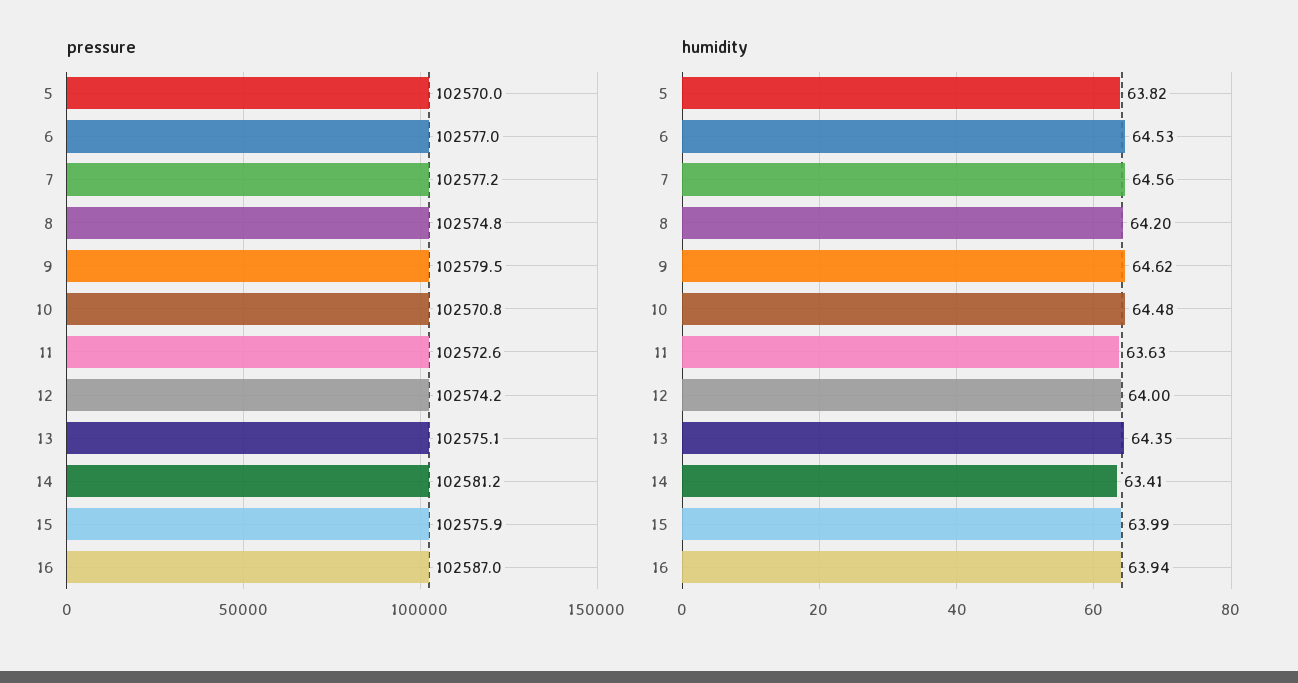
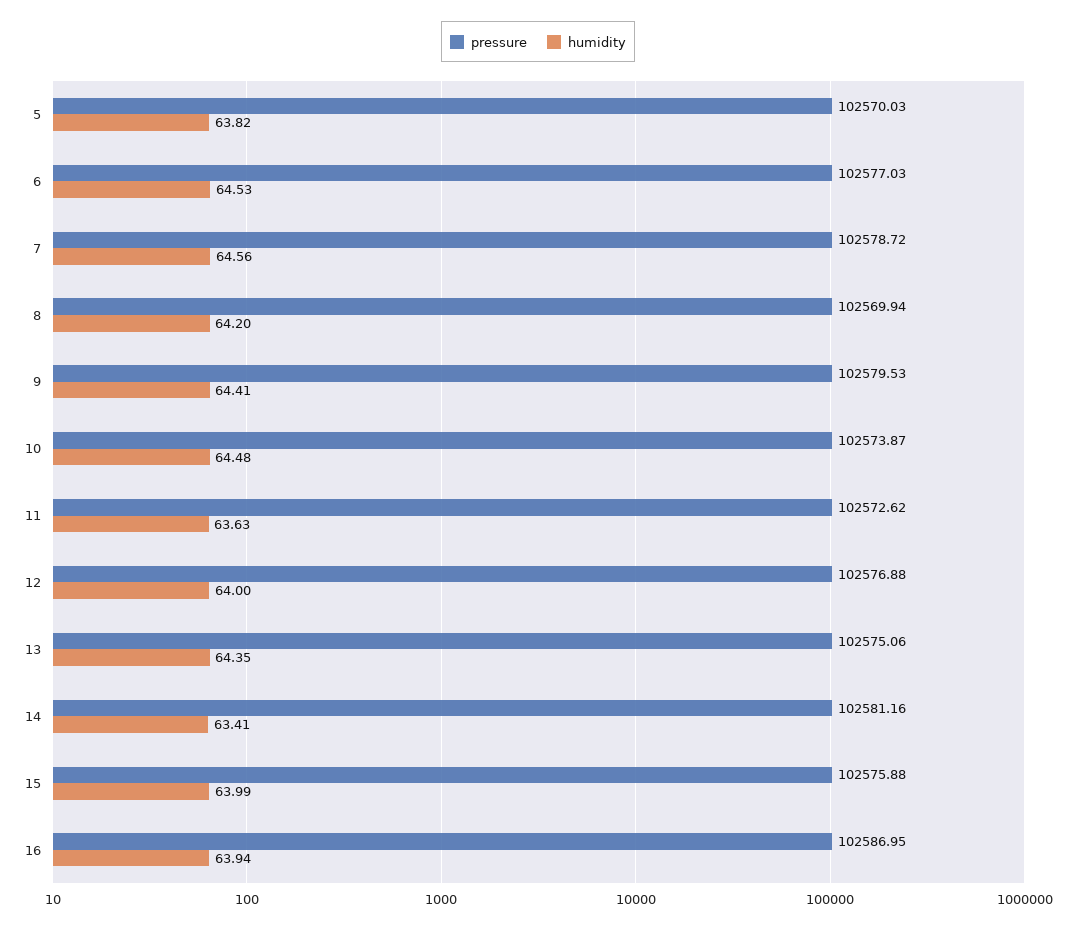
  {
    "pressure": {
      "5": 102570.03,
      "6": 102577.03,
-     "7": 102577.2,
+     "7": 102578.72,
-     "8": 102574.8,
+     "8": 102569.94,
      "9": 102579.53,
-     "10": 102570.8,
+     "10": 102573.87,
      "11": 102572.62,
-     "12": 102574.2,
+     "12": 102576.88,
      "13": 102575.06,
      "14": 102581.16,
      "15": 102575.88,
      "16": 102586.95
    },
    "humidity": {
      "5": 63.82,
      "6": 64.53,
      "7": 64.56,
      "8": 64.2,
-     "9": 64.62,
+     "9": 64.41,
      "10": 64.48,
      "11": 63.63,
      "12": 64,
      "13": 64.35,
      "14": 63.41,
      "15": 63.99,
      "16": 63.94
    }
  }

